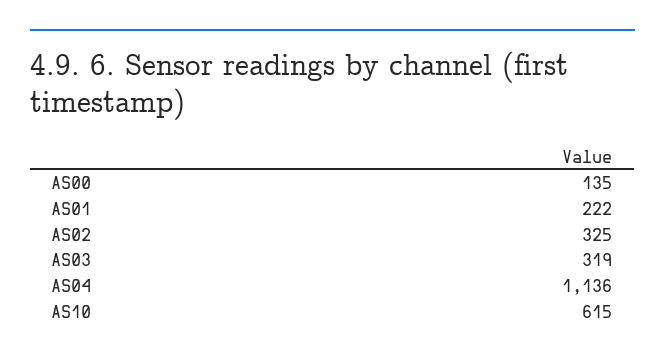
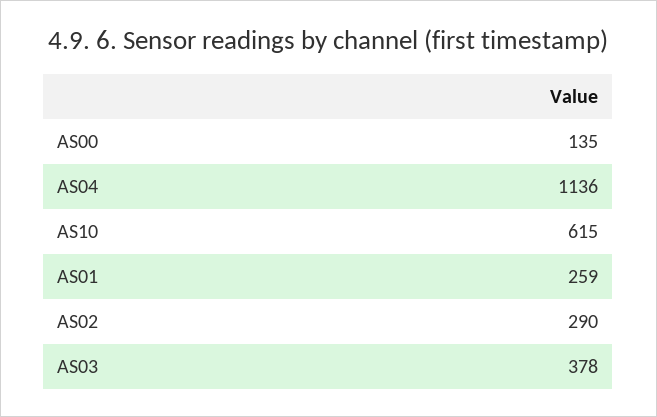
  {
    "AS00": 135,
-   "AS01": 222,
+   "AS01": 259,
-   "AS02": 325,
+   "AS02": 290,
-   "AS03": 319,
+   "AS03": 378,
    "AS04": 1136,
    "AS10": 615
  }

